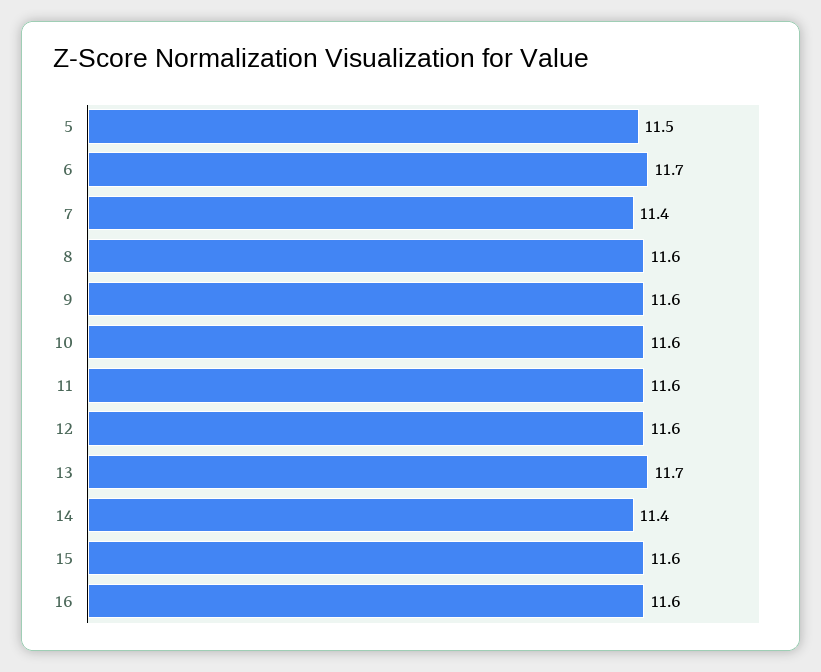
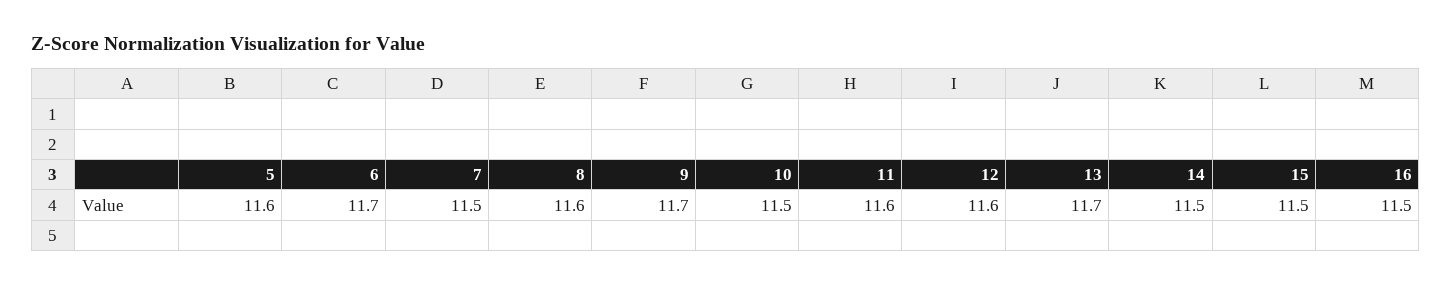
  {
-   "5": 11.5,
+   "5": 11.6,
    "6": 11.7,
-   "7": 11.4,
+   "7": 11.5,
    "8": 11.6,
-   "9": 11.6,
+   "9": 11.7,
-   "10": 11.6,
+   "10": 11.5,
    "11": 11.6,
    "12": 11.6,
    "13": 11.7,
-   "14": 11.4,
+   "14": 11.5,
-   "15": 11.6,
+   "15": 11.5,
-   "16": 11.6
+   "16": 11.5
  }

